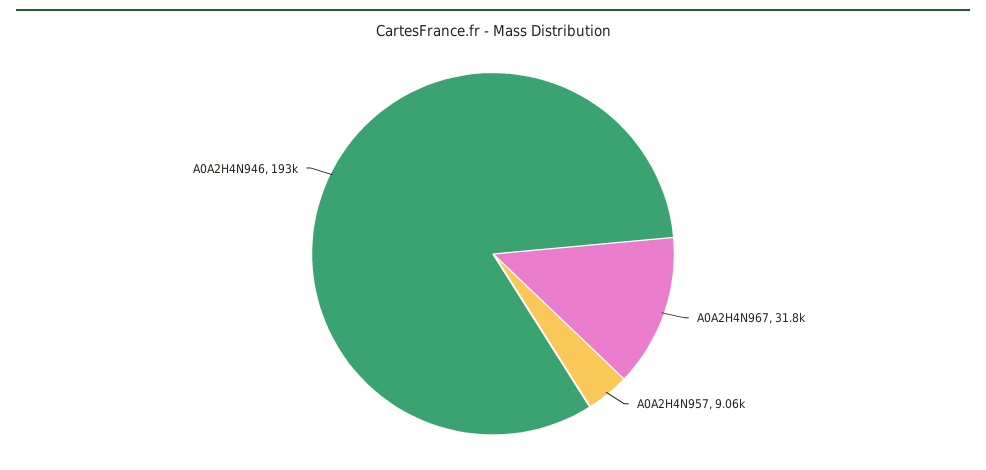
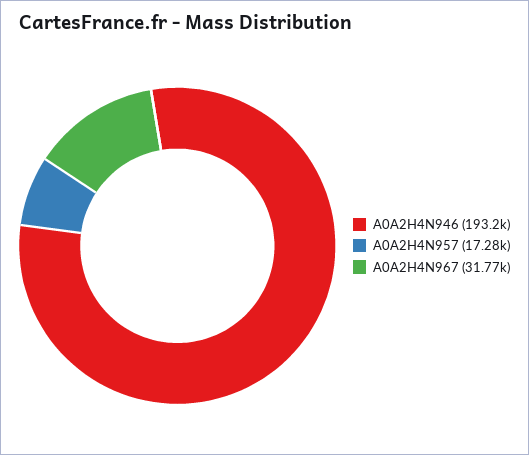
  {
    "A0A2H4N967": 31770,
-   "A0A2H4N957": 9060,
+   "A0A2H4N957": 17280,
    "A0A2H4N946": 193200
  }

